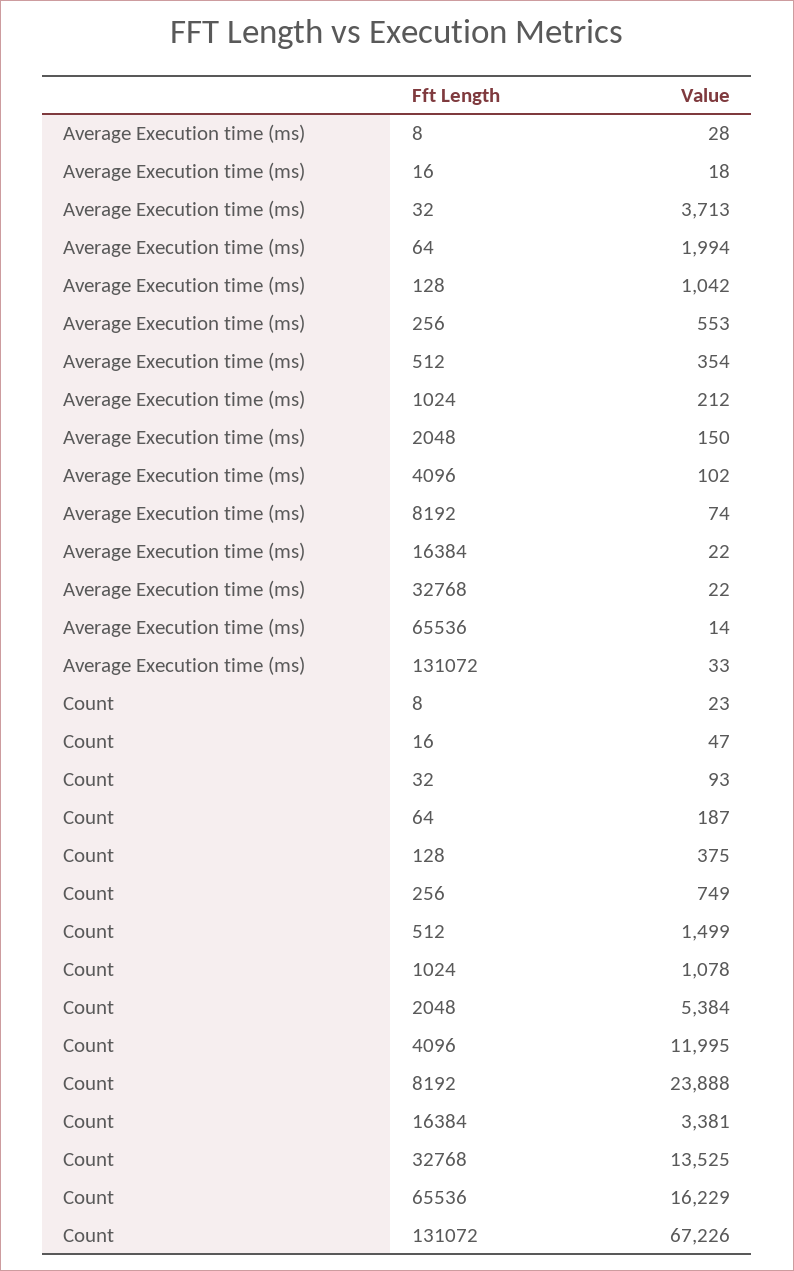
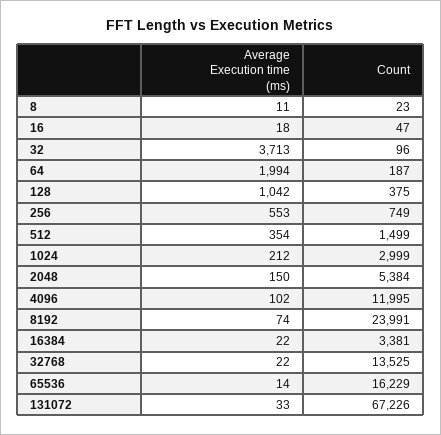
  {
    "Average Execution time (ms)": {
-     "8": 28,
+     "8": 11,
      "16": 18,
      "32": 3713,
      "64": 1994,
      "128": 1042,
      "256": 553,
      "512": 354,
      "1024": 212,
      "2048": 150,
      "4096": 102,
      "8192": 74,
      "16384": 22,
      "32768": 22,
      "65536": 14,
      "131072": 33
    },
    "Count": {
      "8": 23,
      "16": 47,
-     "32": 93,
+     "32": 96,
      "64": 187,
      "128": 375,
      "256": 749,
      "512": 1499,
-     "1024": 1078,
+     "1024": 2999,
      "2048": 5384,
      "4096": 11995,
-     "8192": 23888,
+     "8192": 23991,
      "16384": 3381,
      "32768": 13525,
      "65536": 16229,
      "131072": 67226
    }
  }

